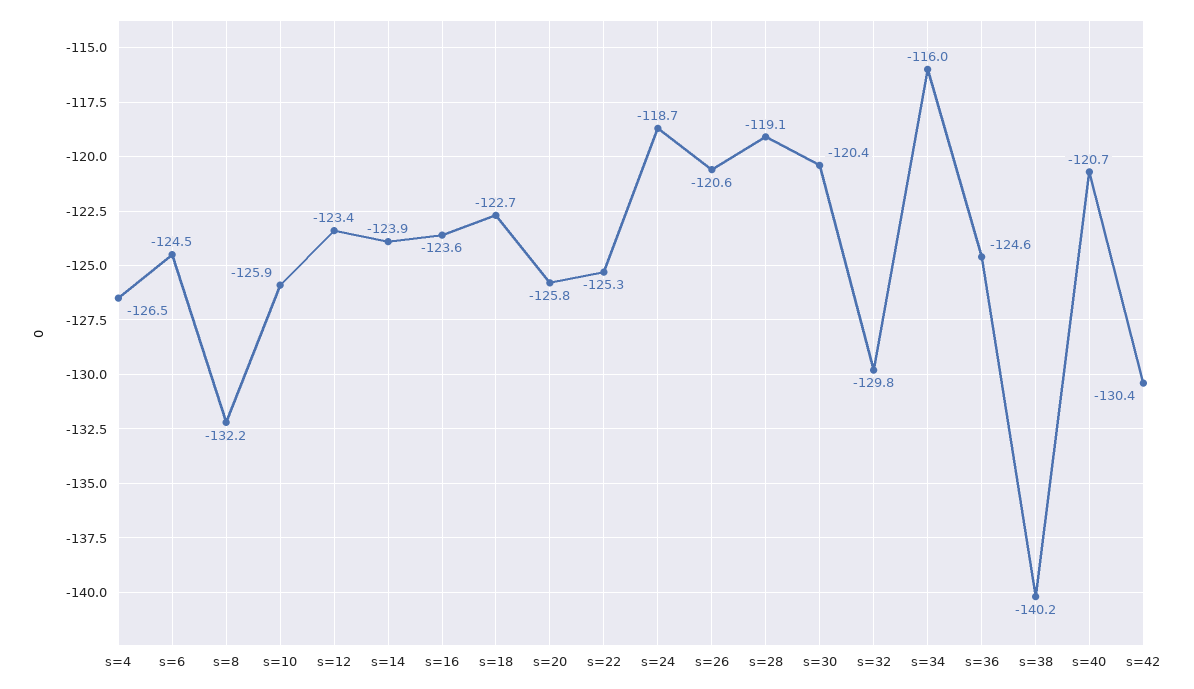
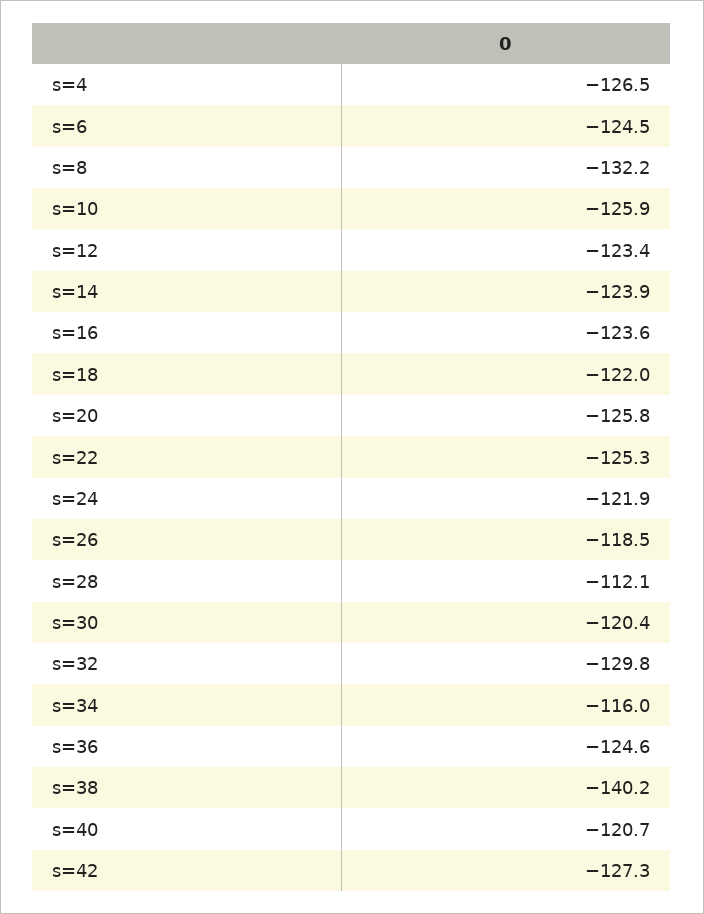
  {
    "s=4": -126.5,
    "s=6": -124.5,
    "s=8": -132.2,
    "s=10": -125.9,
    "s=12": -123.4,
    "s=14": -123.9,
    "s=16": -123.6,
-   "s=18": -122.7,
+   "s=18": -122,
    "s=20": -125.8,
    "s=22": -125.3,
-   "s=24": -118.7,
+   "s=24": -121.9,
-   "s=26": -120.6,
+   "s=26": -118.5,
-   "s=28": -119.1,
+   "s=28": -112.1,
    "s=30": -120.4,
    "s=32": -129.8,
    "s=34": -116,
    "s=36": -124.6,
    "s=38": -140.2,
    "s=40": -120.7,
-   "s=42": -130.4
+   "s=42": -127.3
  }

